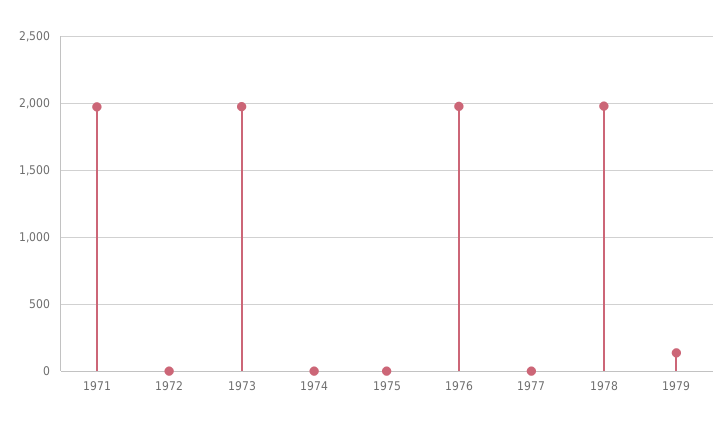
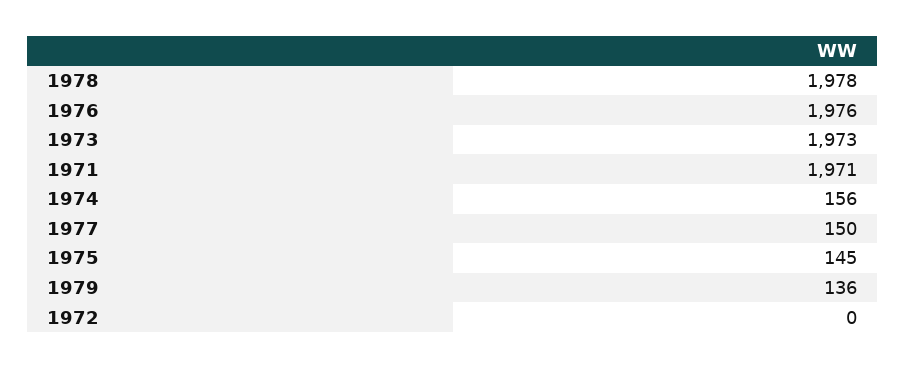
  {
    "1971": 1971,
    "1972": 0,
    "1973": 1973,
-   "1974": 0,
+   "1974": 156,
-   "1975": 0,
+   "1975": 145,
    "1976": 1976,
-   "1977": 0,
+   "1977": 150,
    "1978": 1978,
    "1979": 136
  }

